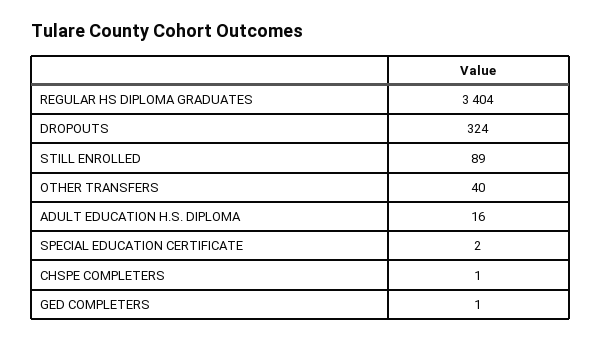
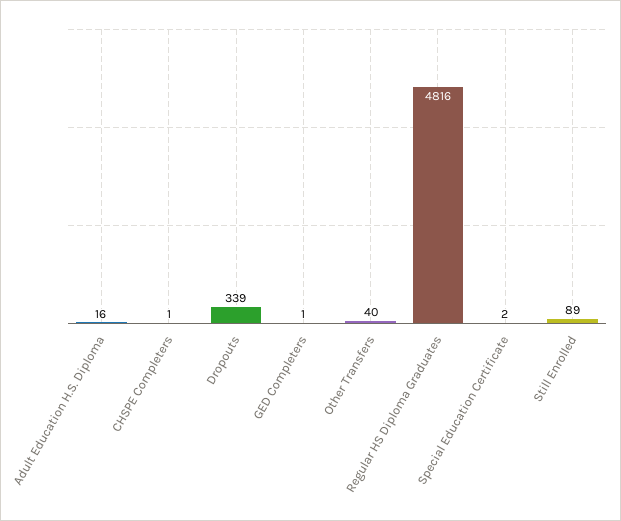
  {
-   "REGULAR HS DIPLOMA GRADUATES": 3404,
+   "REGULAR HS DIPLOMA GRADUATES": 4816,
-   "DROPOUTS": 324,
+   "DROPOUTS": 339,
    "STILL ENROLLED": 89,
    "OTHER TRANSFERS": 40,
    "ADULT EDUCATION H.S. DIPLOMA": 16,
    "SPECIAL EDUCATION CERTIFICATE": 2,
    "CHSPE COMPLETERS": 1,
    "GED COMPLETERS": 1
  }

